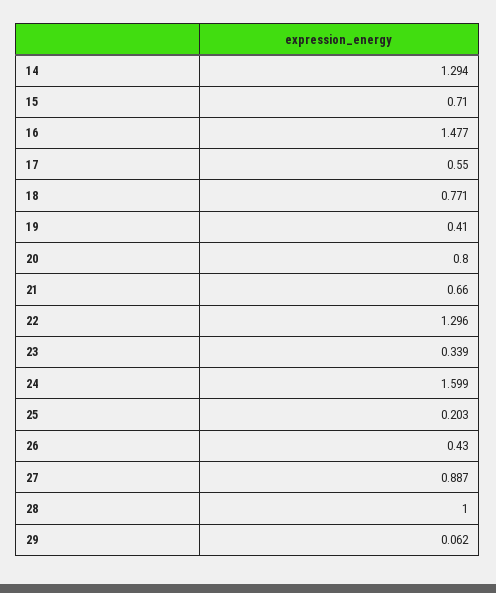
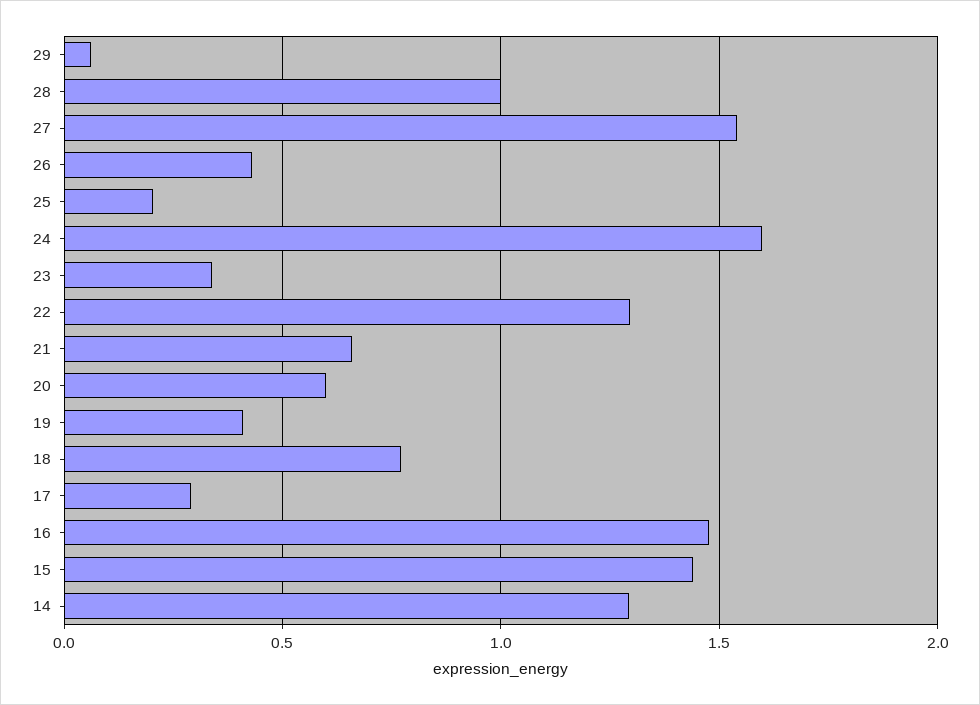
  {
    "14": 1.294,
-   "15": 0.71,
+   "15": 1.45,
    "16": 1.477,
-   "17": 0.55,
+   "17": 0.3,
    "18": 0.771,
    "19": 0.41,
-   "20": 0.8,
+   "20": 0.6,
    "21": 0.66,
    "22": 1.296,
    "23": 0.339,
    "24": 1.599,
    "25": 0.203,
    "26": 0.43,
-   "27": 0.887,
+   "27": 1.55,
    "28": 1,
    "29": 0.062
  }

